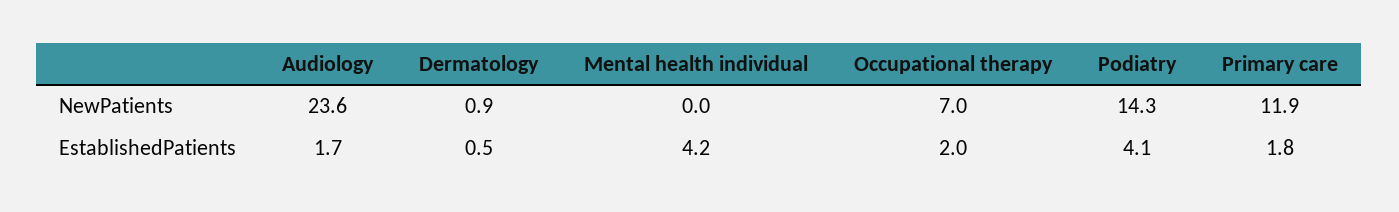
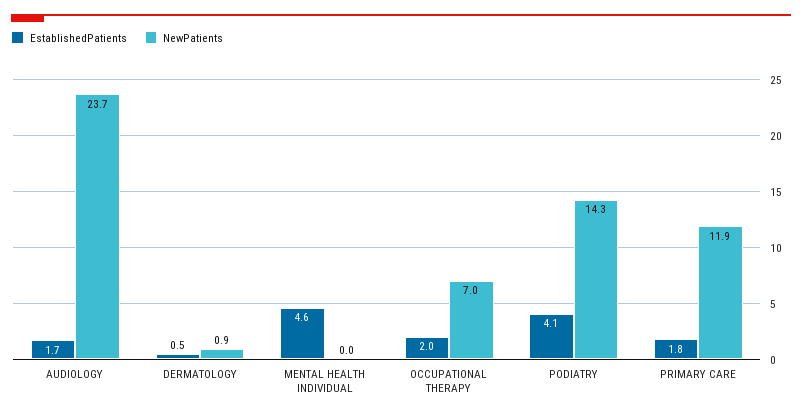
  {
    "NewPatients": {
-     "Audiology": 23.6,
+     "Audiology": 23.7,
      "Dermatology": 0.9,
      "Mental health individual": 0,
      "Occupational therapy": 7,
      "Podiatry": 14.3,
      "Primary care": 11.9
    },
    "EstablishedPatients": {
      "Audiology": 1.7,
      "Dermatology": 0.5,
-     "Mental health individual": 4.2,
+     "Mental health individual": 4.6,
      "Occupational therapy": 2,
      "Podiatry": 4.1,
      "Primary care": 1.8
    }
  }

